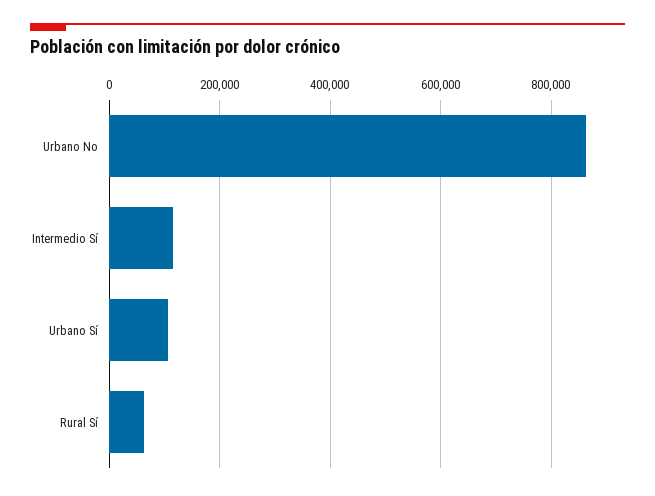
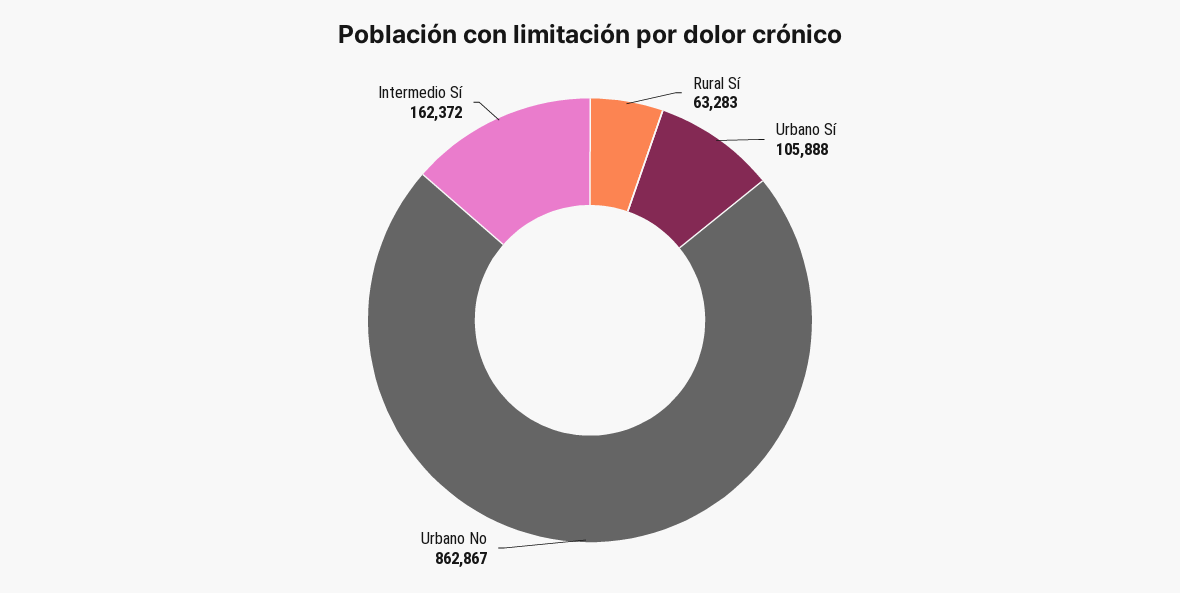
  {
    "Urbano No": 862867,
-   "Intermedio Sí": 120000,
+   "Intermedio Sí": 162372,
    "Urbano Sí": 105888,
    "Rural Sí": 63283
  }

